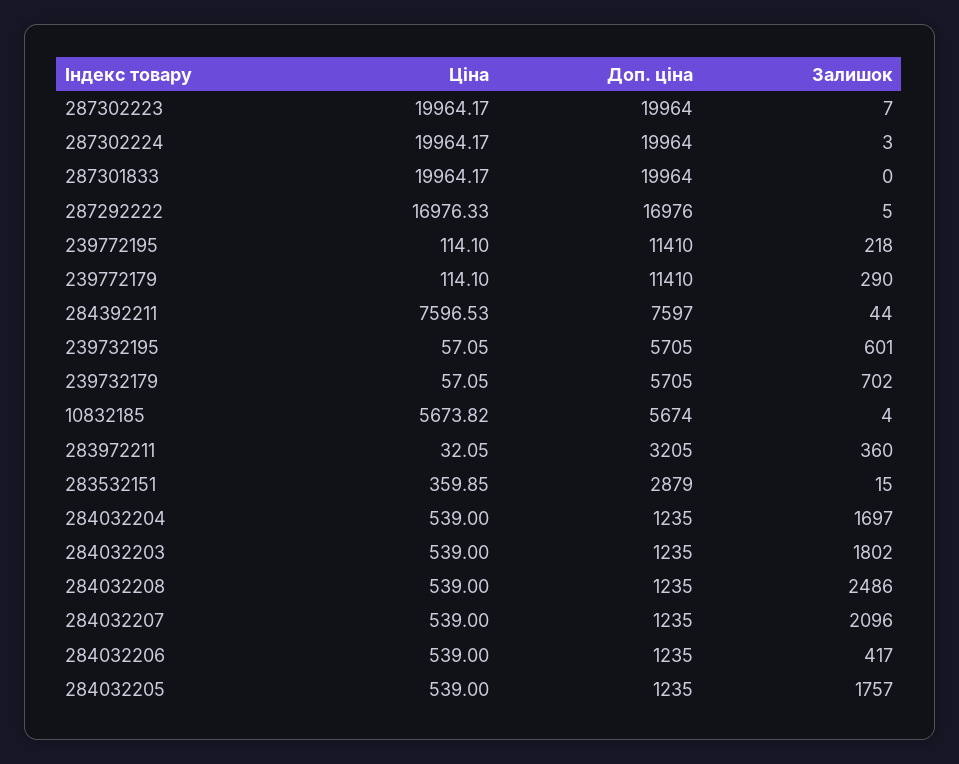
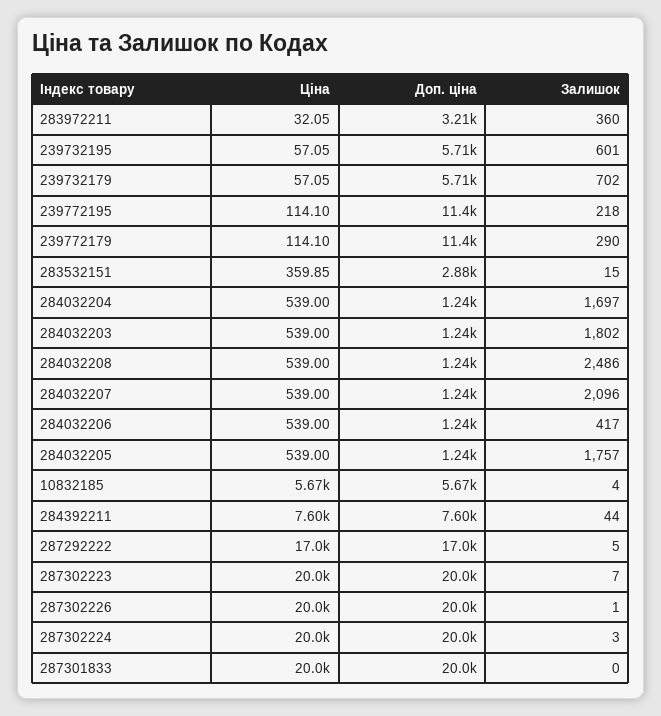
  {
    "Ціна": {
      "287302223": 19964.17,
      "287302224": 19964.17,
      "287301833": 19964.17,
      "287292222": 16976.33,
      "239772195": 114.1,
      "239772179": 114.1,
      "284392211": 7596.53,
      "239732195": 57.05,
      "239732179": 57.05,
      "10832185": 5673.82,
      "283972211": 32.05,
      "283532151": 359.85,
      "284032204": 539,
      "284032203": 539,
      "284032208": 539,
      "284032207": 539,
      "284032206": 539,
-     "284032205": 539
+     "284032205": 539,
+     "287302226": 20000
    },
    "Доп. ціна": {
      "287302223": 19964,
      "287302224": 19964,
      "287301833": 19964,
      "287292222": 16976,
      "239772195": 11410,
      "239772179": 11410,
      "284392211": 7597,
      "239732195": 5705,
      "239732179": 5705,
      "10832185": 5674,
      "283972211": 3205,
      "283532151": 2879,
      "284032204": 1235,
      "284032203": 1235,
      "284032208": 1235,
      "284032207": 1235,
      "284032206": 1235,
-     "284032205": 1235
+     "284032205": 1235,
+     "287302226": 20000
    },
    "Залишок": {
      "287302223": 7,
      "287302224": 3,
      "287301833": 0,
      "287292222": 5,
      "239772195": 218,
      "239772179": 290,
      "284392211": 44,
      "239732195": 601,
      "239732179": 702,
      "10832185": 4,
      "283972211": 360,
      "283532151": 15,
      "284032204": 1697,
      "284032203": 1802,
      "284032208": 2486,
      "284032207": 2096,
      "284032206": 417,
-     "284032205": 1757
+     "284032205": 1757,
+     "287302226": 1
    }
  }

